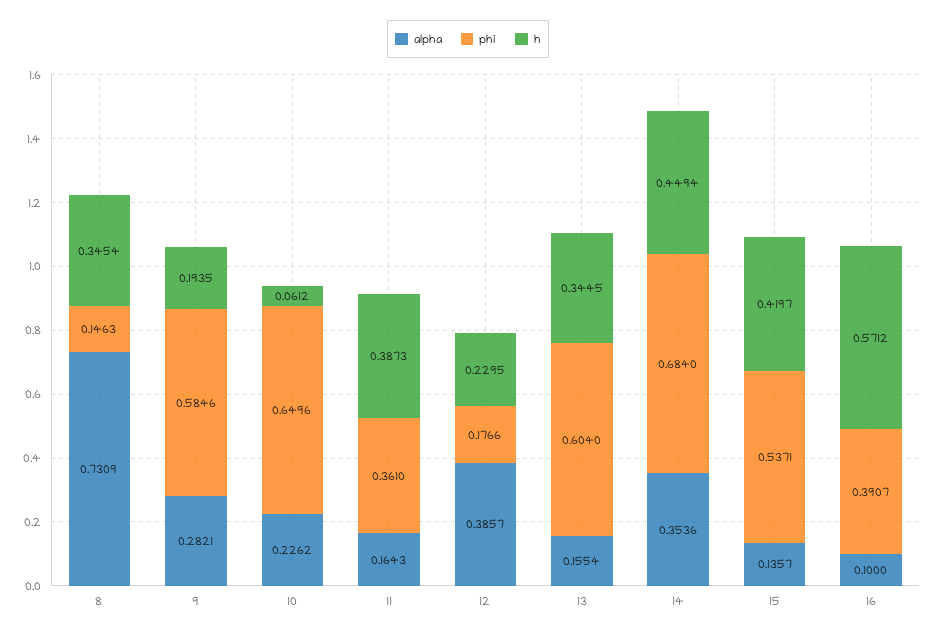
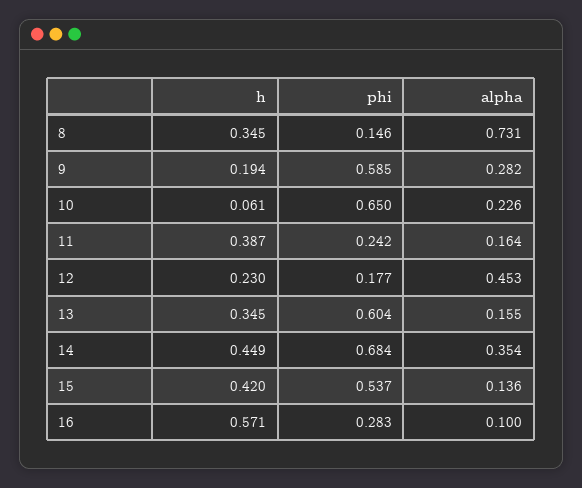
  {
    "alpha": {
      "8": 0.7309,
      "9": 0.2821,
      "10": 0.2262,
      "11": 0.1643,
-     "12": 0.3857,
+     "12": 0.453,
      "13": 0.1554,
      "14": 0.3536,
      "15": 0.1357,
      "16": 0.1
    },
    "phi": {
      "8": 0.1463,
      "9": 0.5846,
      "10": 0.6496,
-     "11": 0.361,
+     "11": 0.242,
      "12": 0.1766,
      "13": 0.604,
      "14": 0.684,
      "15": 0.5371,
-     "16": 0.3907
+     "16": 0.283
    },
    "h": {
      "8": 0.3454,
      "9": 0.1935,
      "10": 0.0612,
      "11": 0.3873,
      "12": 0.2295,
      "13": 0.3445,
      "14": 0.4494,
      "15": 0.4197,
      "16": 0.5712
    }
  }

